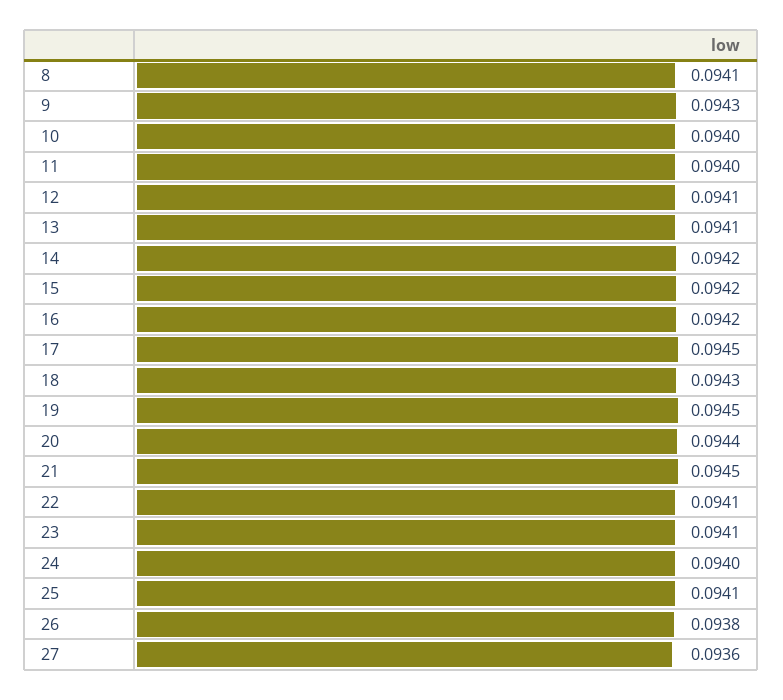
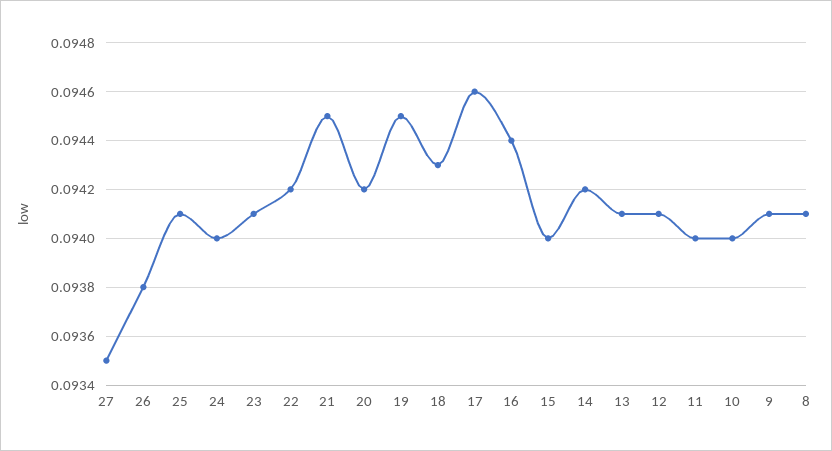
  {
    "8": 0.0941,
-   "9": 0.0943,
+   "9": 0.0941,
    "10": 0.094,
    "11": 0.094,
    "12": 0.0941,
    "13": 0.0941,
    "14": 0.0942,
-   "15": 0.0942,
+   "15": 0.094,
-   "16": 0.0942,
+   "16": 0.0944,
-   "17": 0.0945,
+   "17": 0.0946,
    "18": 0.0943,
    "19": 0.0945,
-   "20": 0.0944,
+   "20": 0.0942,
    "21": 0.0945,
-   "22": 0.0941,
+   "22": 0.0942,
    "23": 0.0941,
    "24": 0.094,
    "25": 0.0941,
    "26": 0.0938,
-   "27": 0.0936
+   "27": 0.0935
  }

